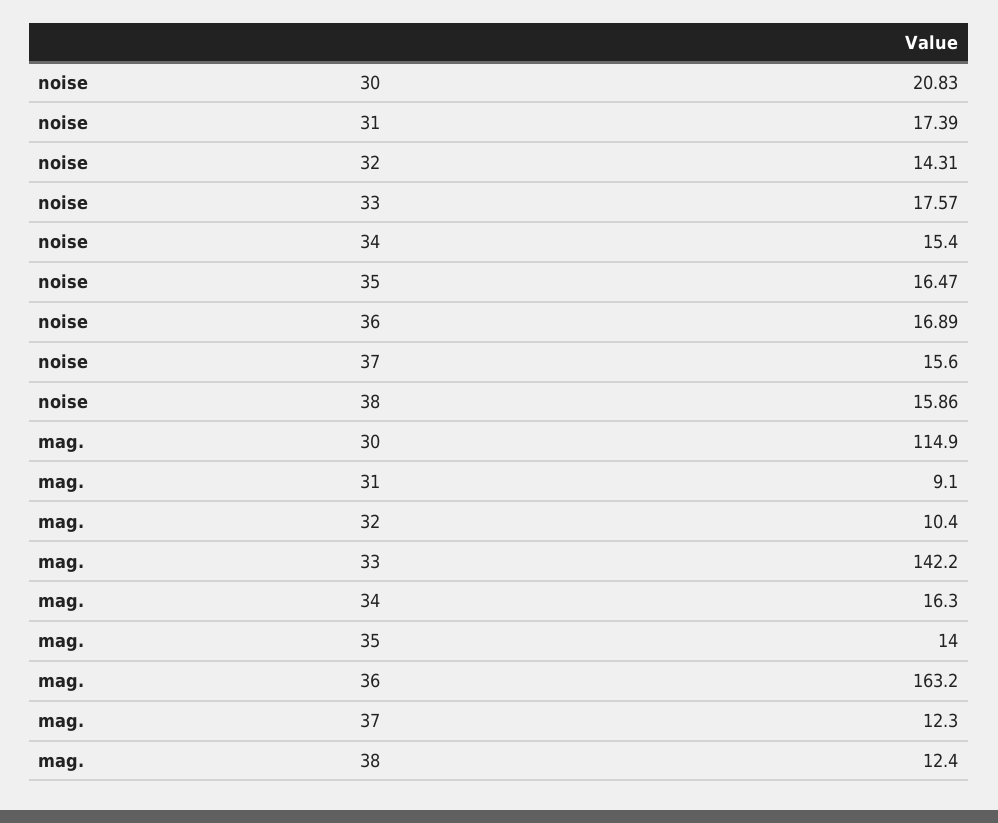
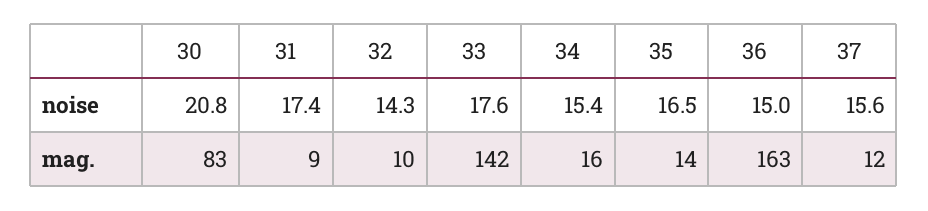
  {
    "noise": {
      "30": 20.83,
      "31": 17.39,
      "32": 14.31,
      "33": 17.57,
      "34": 15.4,
      "35": 16.47,
-     "36": 16.89,
+     "36": 15,
-     "37": 15.6,
+     "37": 15.6
-     "38": 15.86
    },
    "mag.": {
-     "30": 114.9,
+     "30": 83,
      "31": 9.1,
      "32": 10.4,
      "33": 142.2,
      "34": 16.3,
      "35": 14,
      "36": 163.2,
-     "37": 12.3,
+     "37": 12.3
-     "38": 12.4
    }
  }

